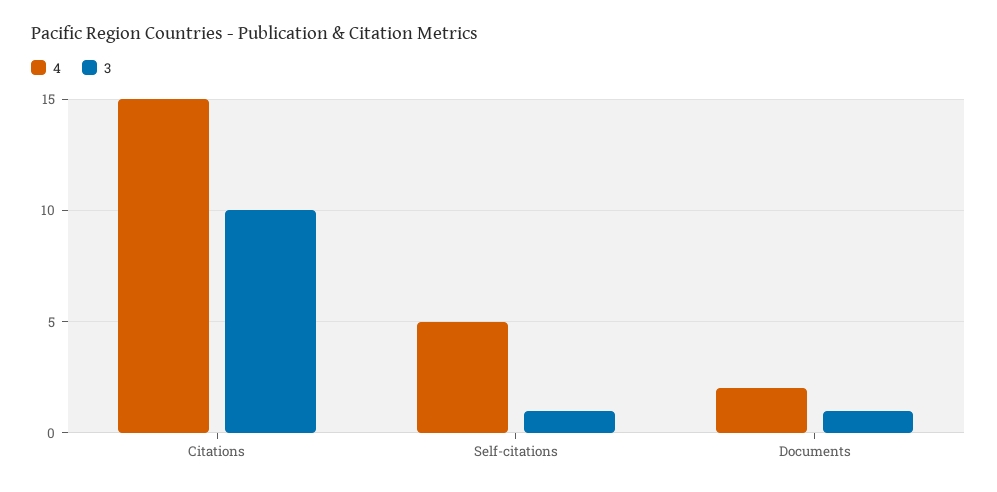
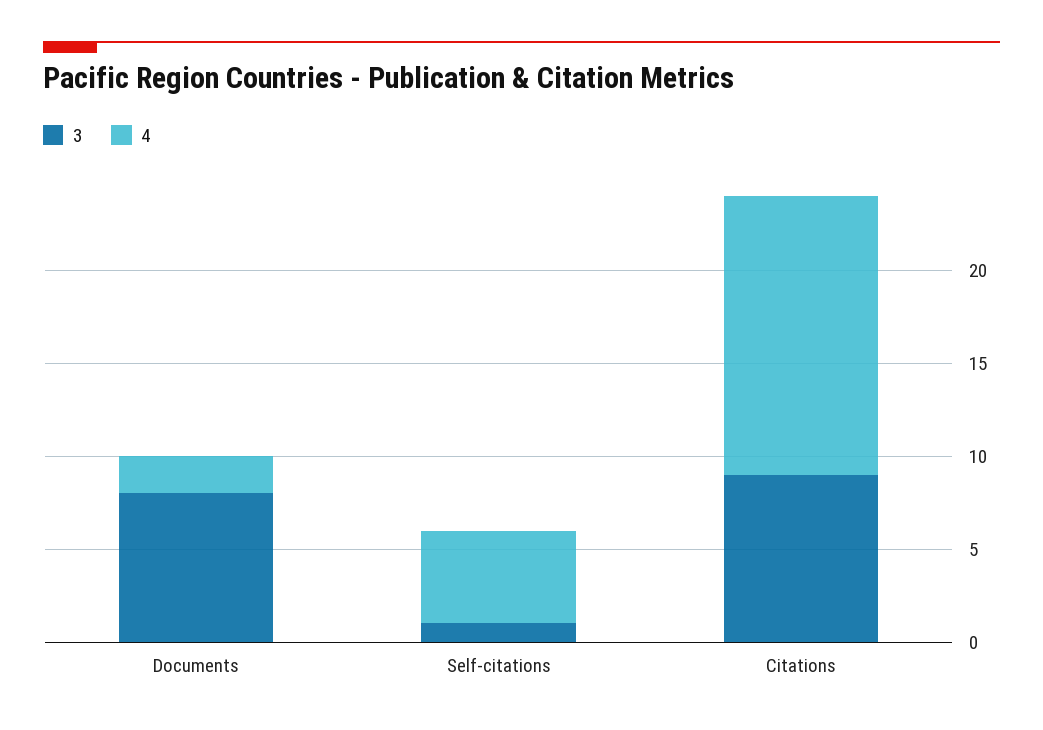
  {
    "4": {
      "Citations": 15,
      "Self-citations": 5,
      "Documents": 2
    },
    "3": {
-     "Citations": 10,
+     "Citations": 9,
      "Self-citations": 1,
-     "Documents": 1
+     "Documents": 8
    }
  }

